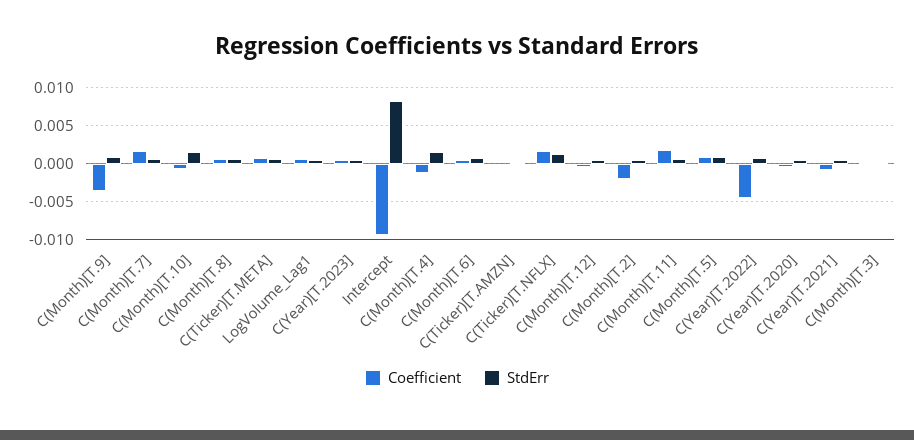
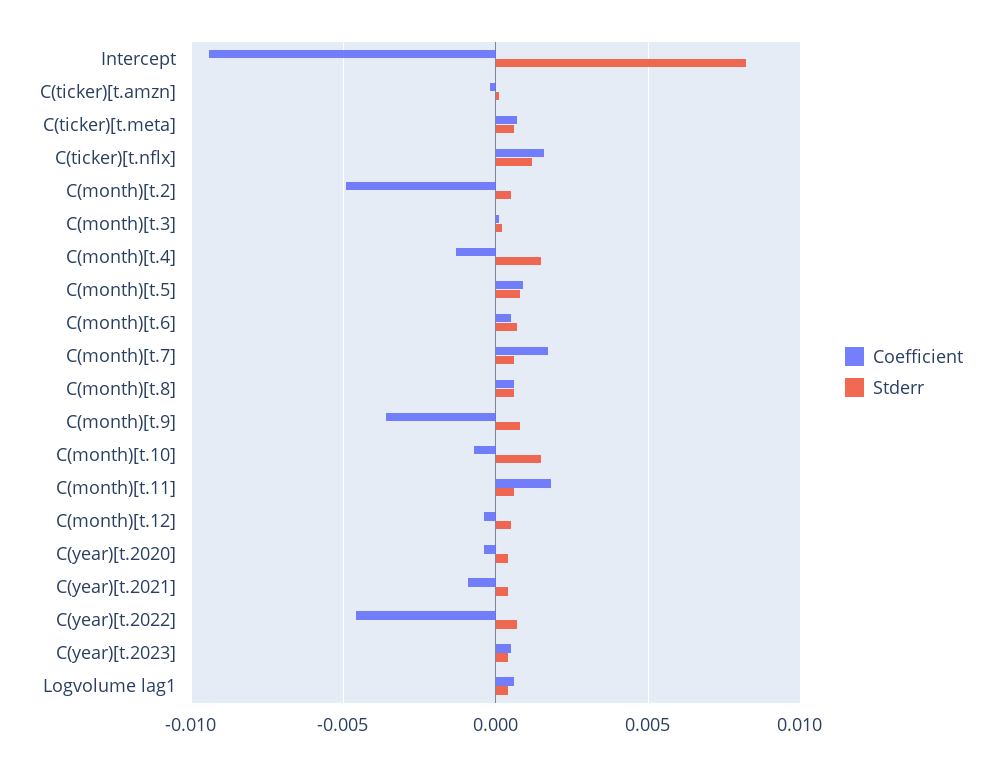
  {
    "Coefficient": {
      "C(Month)[T.9]": -0.0035,
      "C(Month)[T.7]": 0.0015,
      "C(Month)[T.10]": -0.0005,
      "C(Month)[T.8]": 0.0005,
      "C(Ticker)[T.META]": 0.0005,
      "LogVolume_Lag1": 0.0005,
      "C(Year)[T.2023]": 0.0005,
      "Intercept": -0.0095,
      "C(Month)[T.4]": -0.0015,
      "C(Month)[T.6]": 0.0005,
      "C(Ticker)[T.AMZN]": 0,
      "C(Ticker)[T.NFLX]": 0.0015,
      "C(Month)[T.12]": -0.0005,
-     "C(Month)[T.2]": -0.002,
+     "C(Month)[T.2]": -0.005,
      "C(Month)[T.11]": 0.002,
      "C(Month)[T.5]": 0.001,
      "C(Year)[T.2022]": -0.0045,
      "C(Year)[T.2020]": -0.0005,
      "C(Year)[T.2021]": -0.001,
      "C(Month)[T.3]": 0
    },
    "StdErr": {
      "C(Month)[T.9]": 0.001,
      "C(Month)[T.7]": 0.0005,
      "C(Month)[T.10]": 0.0015,
      "C(Month)[T.8]": 0.0005,
      "C(Ticker)[T.META]": 0.0005,
      "LogVolume_Lag1": 0.0005,
      "C(Year)[T.2023]": 0.0005,
      "Intercept": 0.008,
      "C(Month)[T.4]": 0.0015,
      "C(Month)[T.6]": 0.0005,
      "C(Ticker)[T.AMZN]": 0,
      "C(Ticker)[T.NFLX]": 0.001,
      "C(Month)[T.12]": 0.0005,
      "C(Month)[T.2]": 0.0005,
      "C(Month)[T.11]": 0.0005,
      "C(Month)[T.5]": 0.001,
      "C(Year)[T.2022]": 0.0005,
      "C(Year)[T.2020]": 0.0005,
      "C(Year)[T.2021]": 0.0005,
      "C(Month)[T.3]": 0
    }
  }

